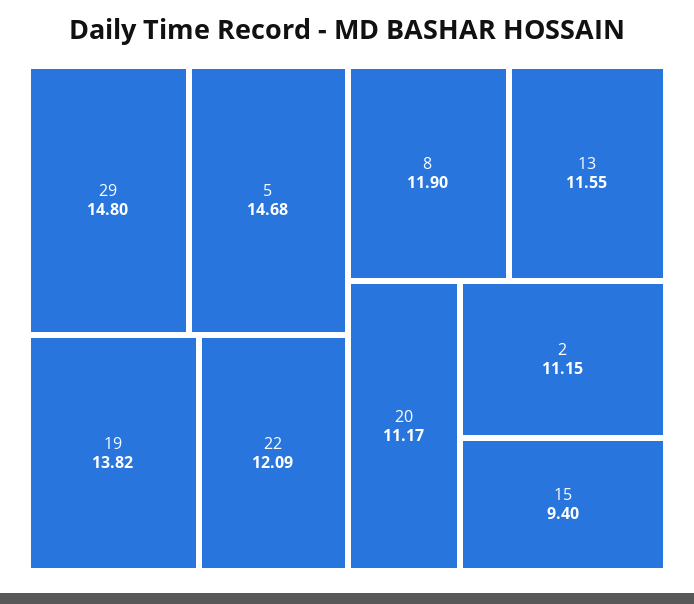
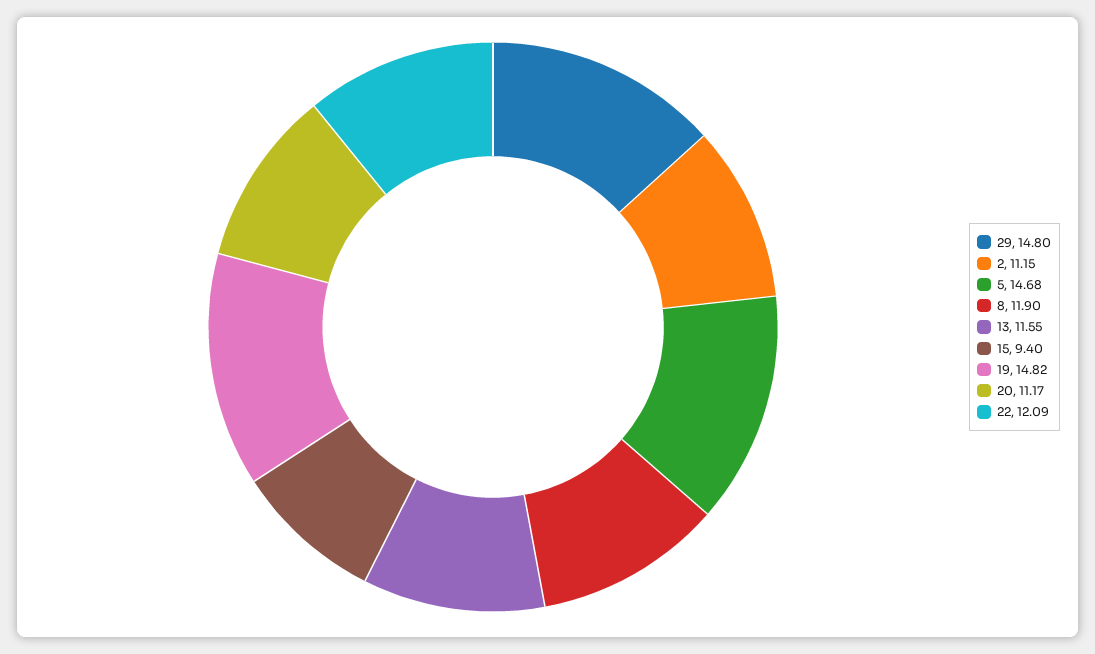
  {
    "29": 14.8,
    "5": 14.68,
-   "19": 13.82,
+   "19": 14.82,
    "22": 12.09,
    "8": 11.9,
    "13": 11.55,
    "20": 11.17,
    "2": 11.15,
    "15": 9.4
  }

